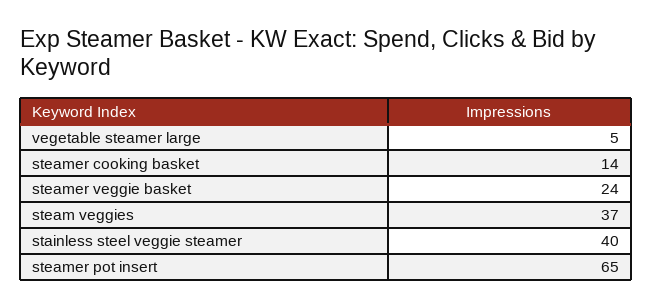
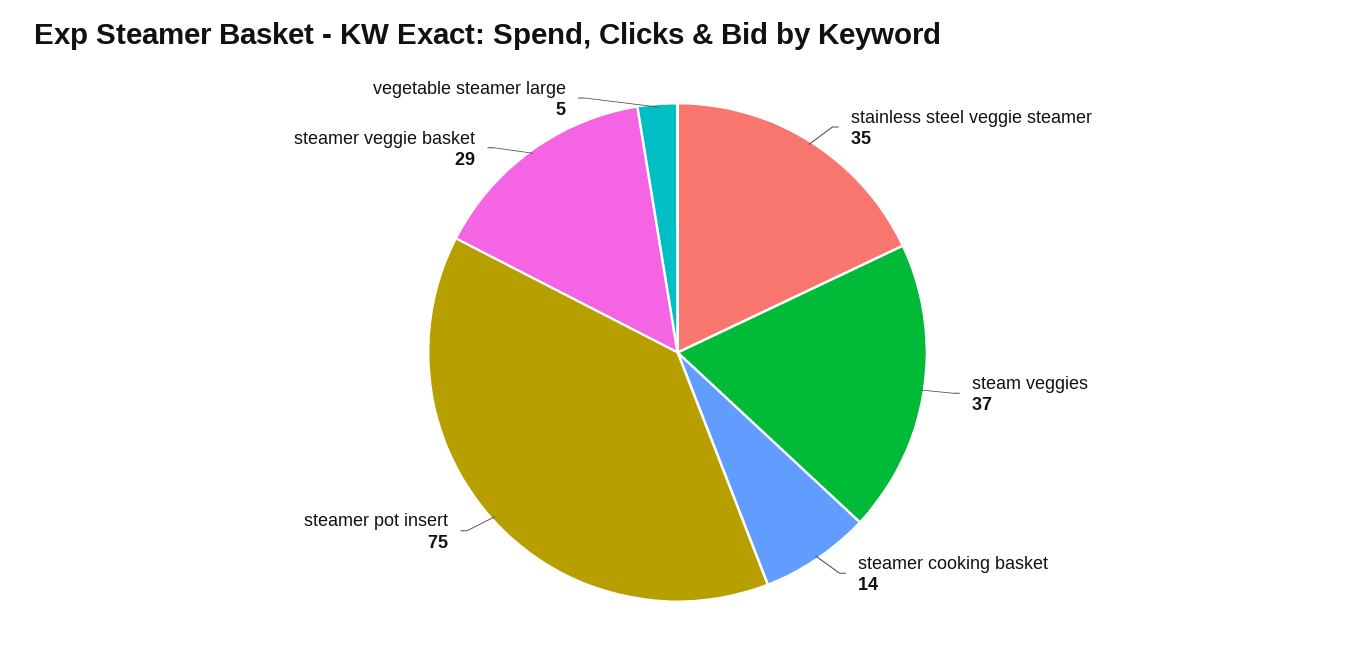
  {
    "vegetable steamer large": 5,
    "steamer cooking basket": 14,
-   "steamer veggie basket": 24,
+   "steamer veggie basket": 29,
    "steam veggies": 37,
-   "stainless steel veggie steamer": 40,
+   "stainless steel veggie steamer": 35,
-   "steamer pot insert": 65
+   "steamer pot insert": 75
  }

